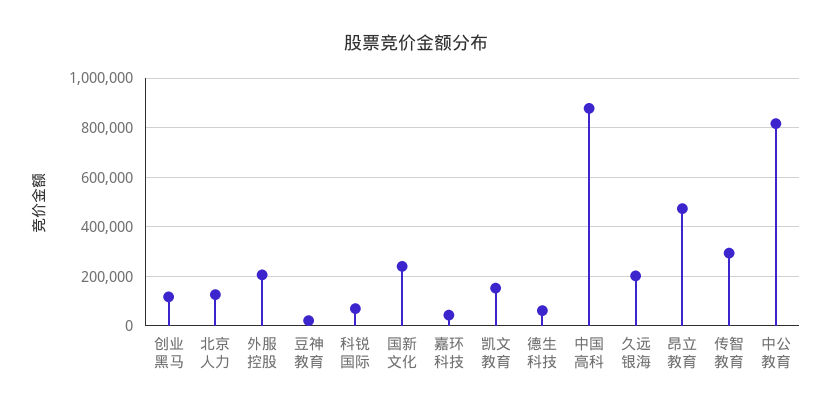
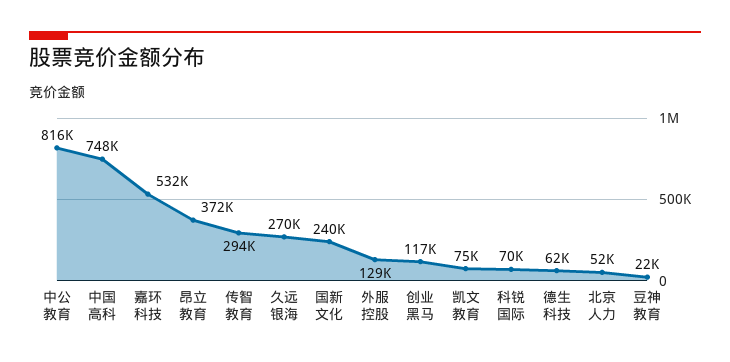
  {
    "创业黑马": 117000,
-   "北京人力": 125000,
+   "北京人力": 52000,
-   "外服控股": 200000,
+   "外服控股": 129000,
    "豆神教育": 22000,
    "科锐国际": 70000,
    "国新文化": 240000,
-   "嘉环科技": 50000,
+   "嘉环科技": 532000,
-   "凯文教育": 150000,
+   "凯文教育": 75000,
    "德生科技": 62000,
-   "中国高科": 875000,
+   "中国高科": 748000,
-   "久远银海": 200000,
+   "久远银海": 270000,
-   "昂立教育": 475000,
+   "昂立教育": 372000,
    "传智教育": 294000,
    "中公教育": 816000
  }

